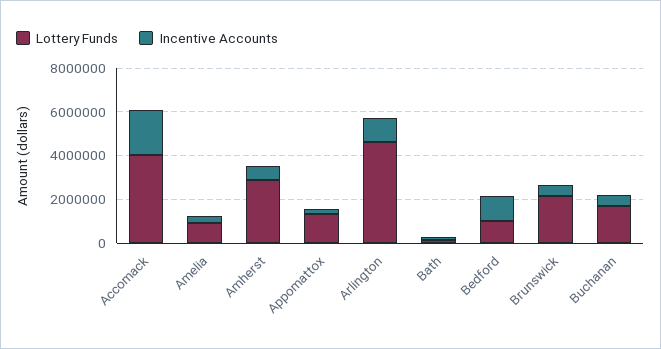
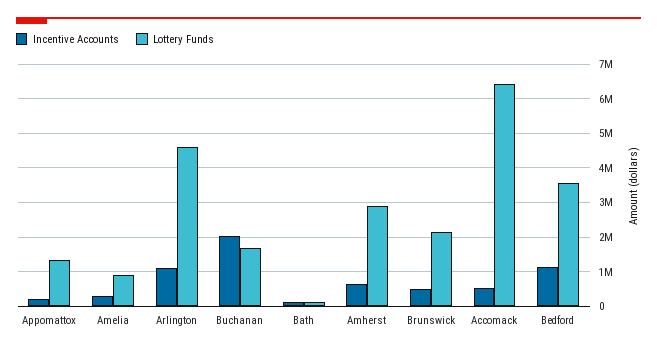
  {
    "Lottery Funds": {
-     "Accomack": 4000000,
+     "Accomack": 6400000,
      "Amelia": 1000000,
      "Amherst": 2800000,
      "Appomattox": 1400000,
      "Arlington": 4600000,
      "Bath": 200000,
-     "Bedford": 1000000,
+     "Bedford": 3600000,
      "Brunswick": 2200000,
      "Buchanan": 1600000
    },
    "Incentive Accounts": {
-     "Accomack": 2000000,
+     "Accomack": 600000,
      "Amelia": 400000,
      "Amherst": 600000,
      "Appomattox": 200000,
      "Arlington": 1200000,
      "Bath": 200000,
      "Bedford": 1200000,
      "Brunswick": 600000,
-     "Buchanan": 500000
+     "Buchanan": 2000000
    }
  }

